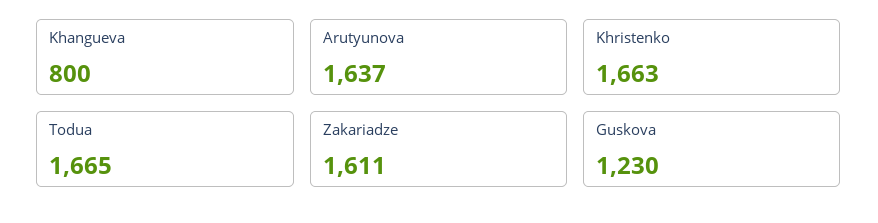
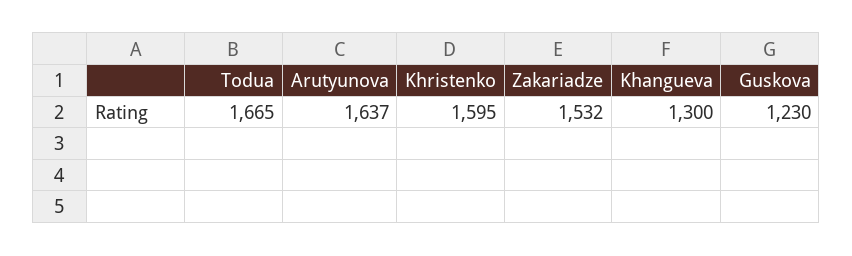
  {
-   "Khangueva": 800,
+   "Khangueva": 1300,
    "Arutyunova": 1637,
-   "Khristenko": 1663,
+   "Khristenko": 1595,
    "Todua": 1665,
-   "Zakariadze": 1611,
+   "Zakariadze": 1532,
    "Guskova": 1230
  }

